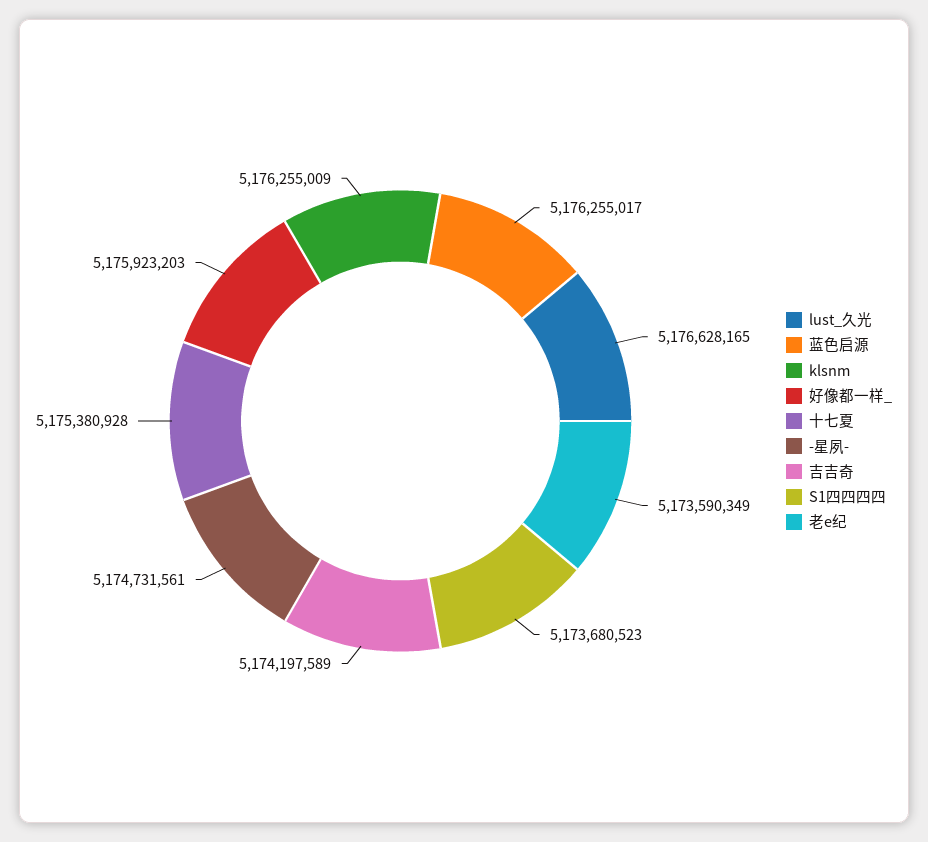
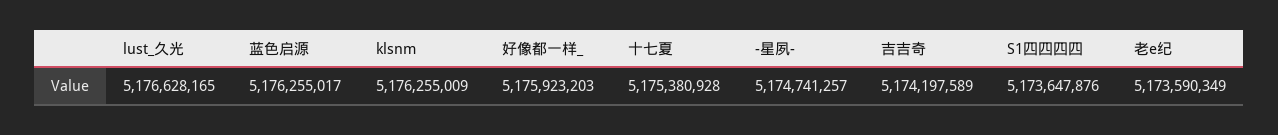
  {
    "lust_久光": 5176628165,
    "蓝色启源": 5176255017,
    "klsnm": 5176255009,
    "好像都一样_": 5175923203,
    "十七夏": 5175380928,
-   "-星夙-": 5174731561,
+   "-星夙-": 5174741257,
    "吉吉奇": 5174197589,
-   "S1四四四四": 5173680523,
+   "S1四四四四": 5173647876,
    "老e纪": 5173590349
  }

